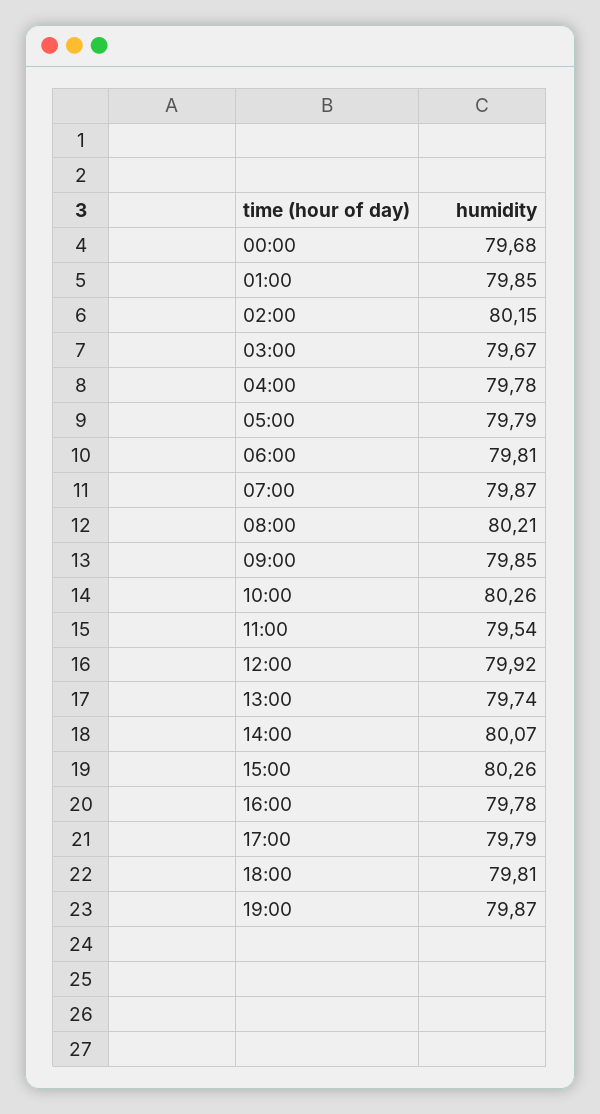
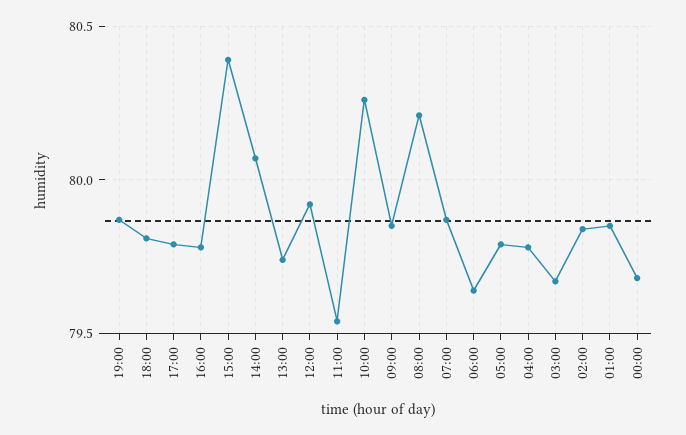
  {
    "00:00": 79.68,
    "01:00": 79.85,
-   "02:00": 80.15,
+   "02:00": 79.85,
    "03:00": 79.67,
    "04:00": 79.78,
    "05:00": 79.79,
-   "06:00": 79.81,
+   "06:00": 79.65,
    "07:00": 79.87,
    "08:00": 80.21,
    "09:00": 79.85,
    "10:00": 80.26,
    "11:00": 79.54,
    "12:00": 79.92,
    "13:00": 79.74,
    "14:00": 80.07,
-   "15:00": 80.26,
+   "15:00": 80.4,
    "16:00": 79.78,
    "17:00": 79.79,
    "18:00": 79.81,
    "19:00": 79.87
  }

